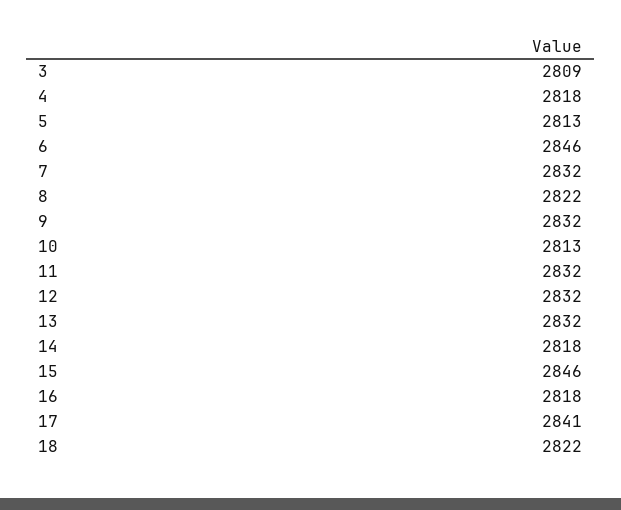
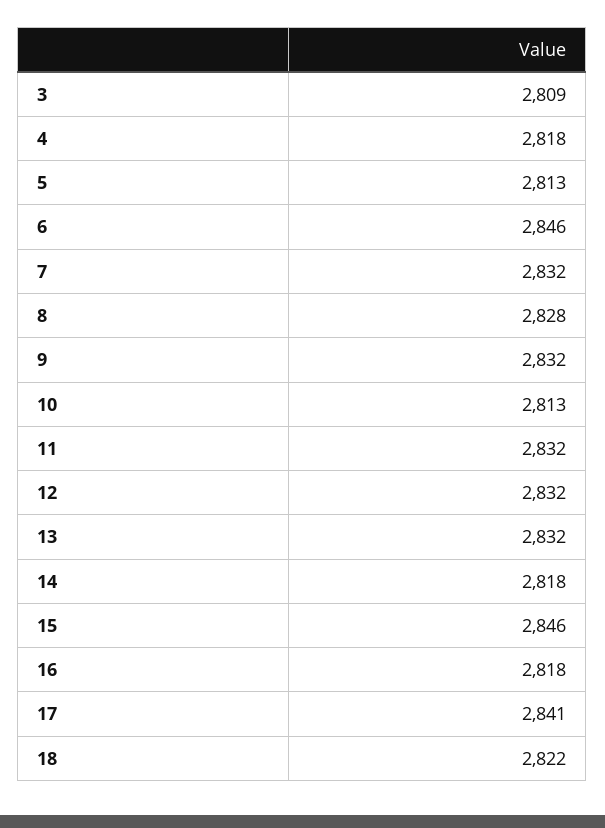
  {
    "3": 2809,
    "4": 2818,
    "5": 2813,
    "6": 2846,
    "7": 2832,
-   "8": 2822,
+   "8": 2828,
    "9": 2832,
    "10": 2813,
    "11": 2832,
    "12": 2832,
    "13": 2832,
    "14": 2818,
    "15": 2846,
    "16": 2818,
    "17": 2841,
    "18": 2822
  }

